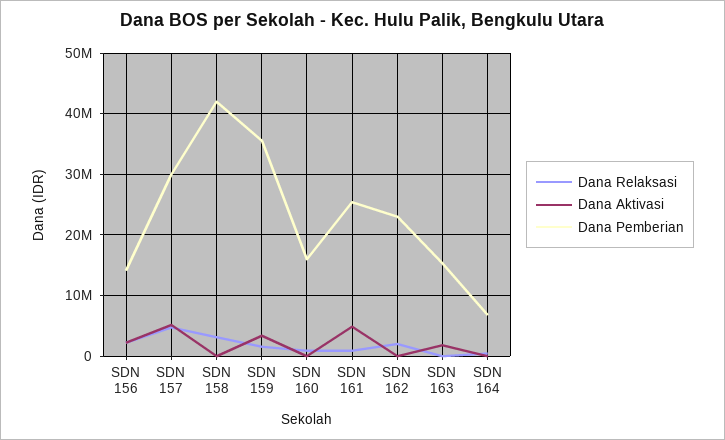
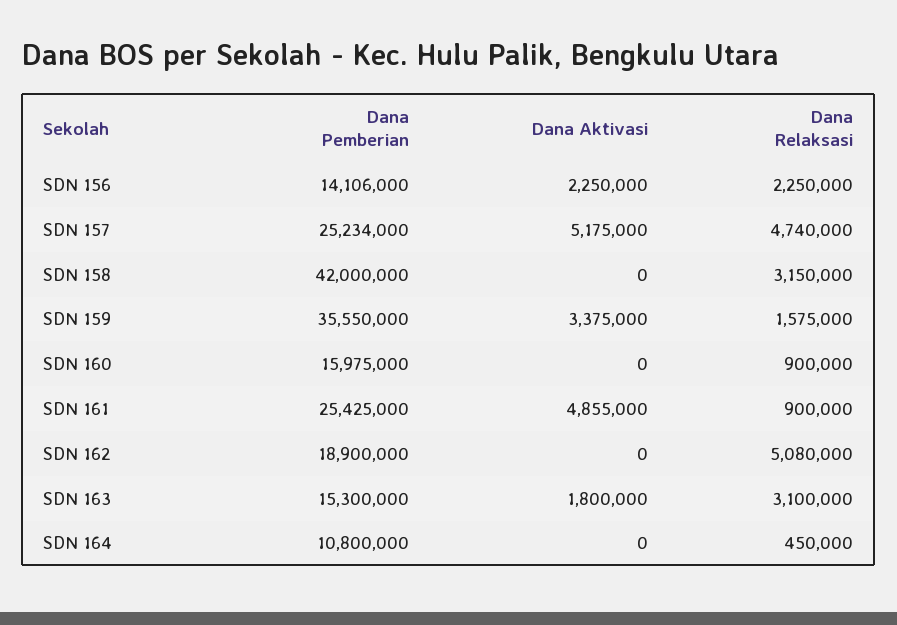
  {
    "Dana Relaksasi": {
      "SDN 156": 2250000,
      "SDN 157": 4740000,
      "SDN 158": 3150000,
      "SDN 159": 1575000,
      "SDN 160": 900000,
      "SDN 161": 900000,
-     "SDN 162": 2000000,
+     "SDN 162": 5080000,
-     "SDN 163": 0,
+     "SDN 163": 3100000,
      "SDN 164": 450000
    },
    "Dana Aktivasi": {
      "SDN 156": 2250000,
      "SDN 157": 5175000,
      "SDN 158": 0,
      "SDN 159": 3375000,
      "SDN 160": 0,
      "SDN 161": 4855000,
      "SDN 162": 0,
      "SDN 163": 1800000,
      "SDN 164": 0
    },
    "Dana Pemberian": {
      "SDN 156": 14106000,
-     "SDN 157": 30000000,
+     "SDN 157": 25234000,
      "SDN 158": 42000000,
      "SDN 159": 35550000,
      "SDN 160": 15975000,
      "SDN 161": 25425000,
-     "SDN 162": 23000000,
+     "SDN 162": 18900000,
      "SDN 163": 15300000,
-     "SDN 164": 7000000
+     "SDN 164": 10800000
    }
  }

